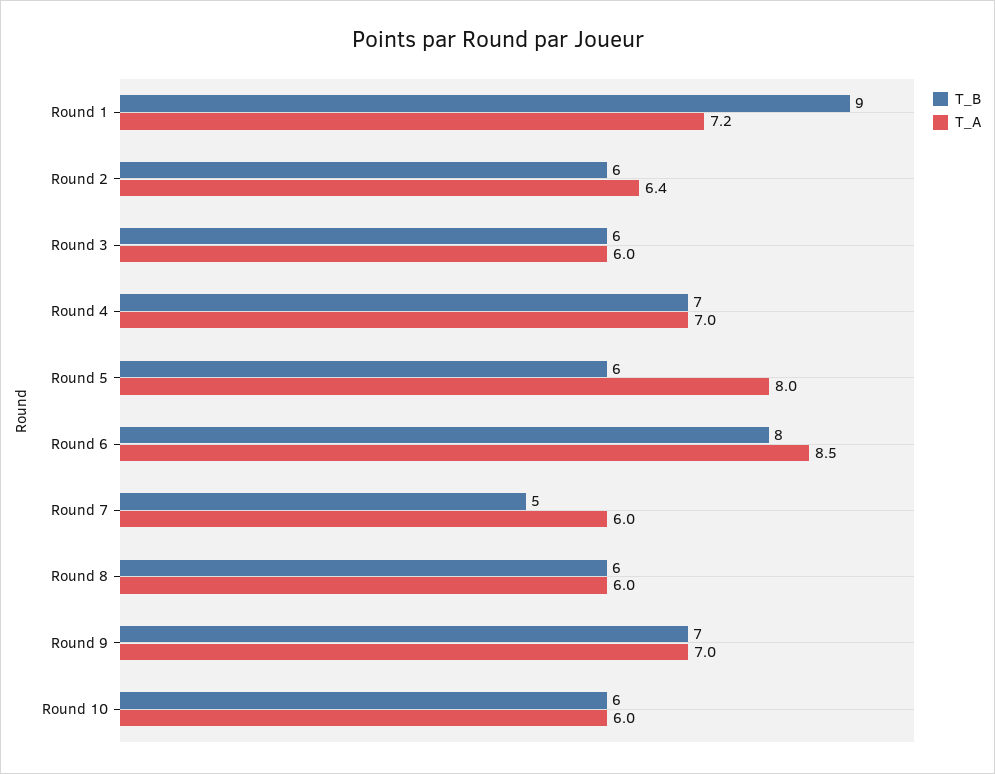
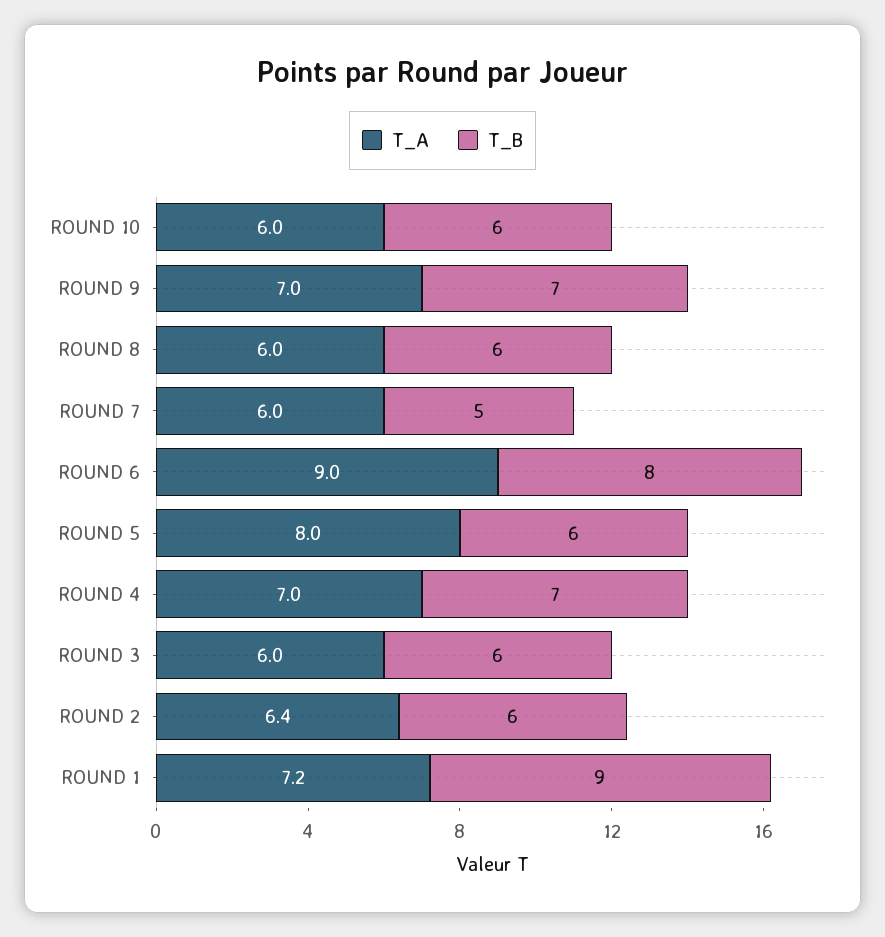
  {
    "T_B": {
      "Round 1": 9,
      "Round 2": 6,
      "Round 3": 6,
      "Round 4": 7,
      "Round 5": 6,
      "Round 6": 8,
      "Round 7": 5,
      "Round 8": 6,
      "Round 9": 7,
      "Round 10": 6
    },
    "T_A": {
      "Round 1": 7.2,
      "Round 2": 6.4,
      "Round 3": 6,
      "Round 4": 7,
      "Round 5": 8,
-     "Round 6": 8.5,
+     "Round 6": 9,
      "Round 7": 6,
      "Round 8": 6,
      "Round 9": 7,
      "Round 10": 6
    }
  }

